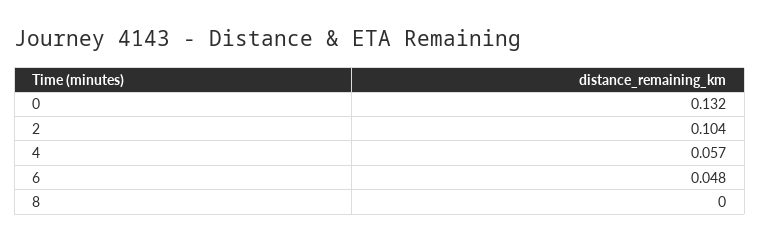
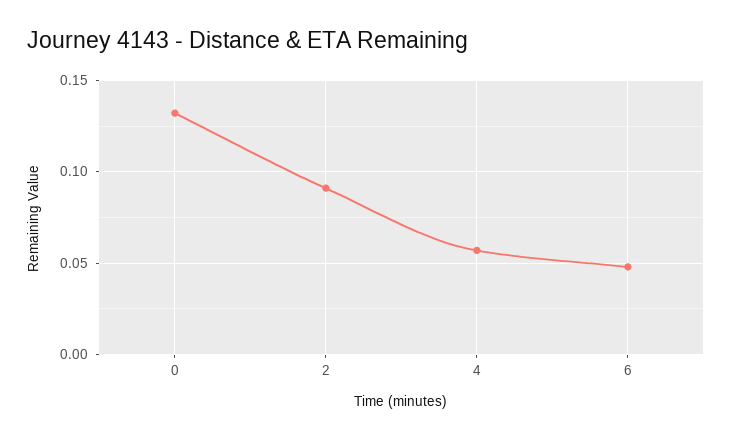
  {
    "0": 0.132,
-   "2": 0.104,
+   "2": 0.09,
    "4": 0.057,
-   "6": 0.048,
+   "6": 0.048
-   "8": 0
  }

